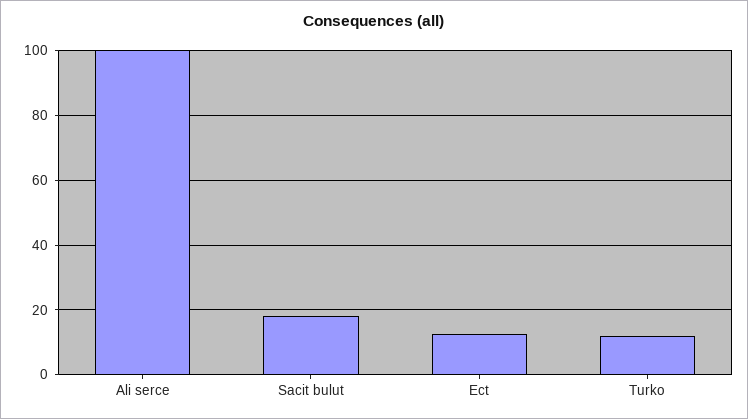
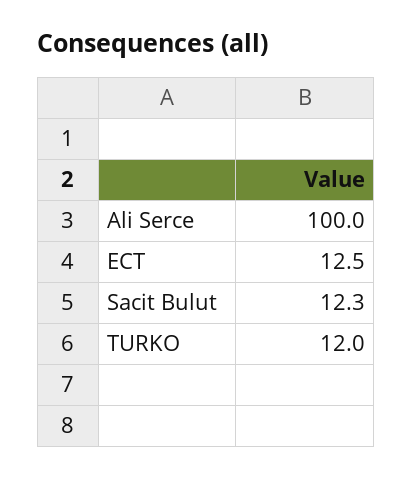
  {
    "Ali serce": 100,
-   "Sacit bulut": 18,
+   "Sacit bulut": 12.3,
    "Ect": 12.5,
    "Turko": 12
  }

